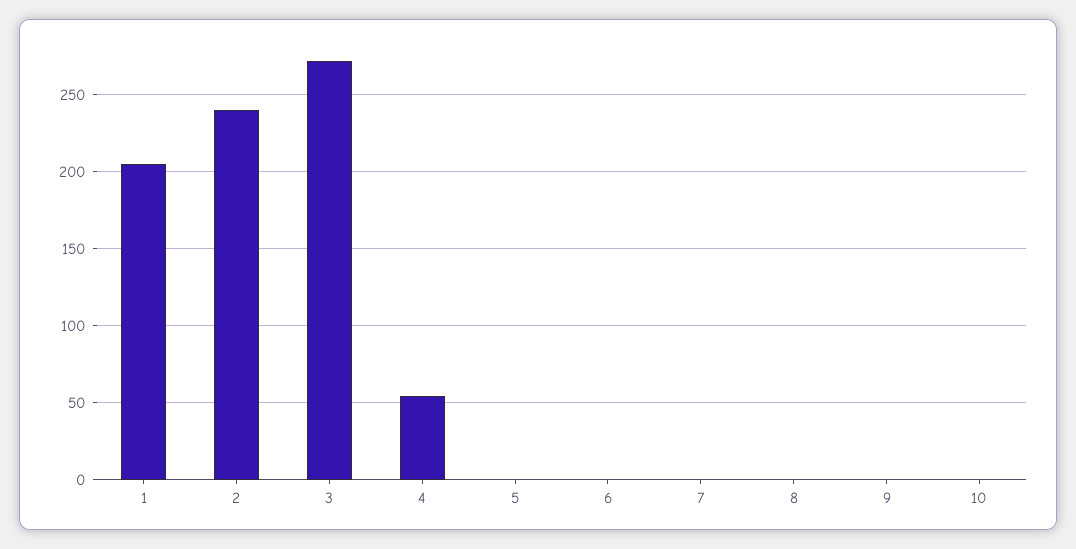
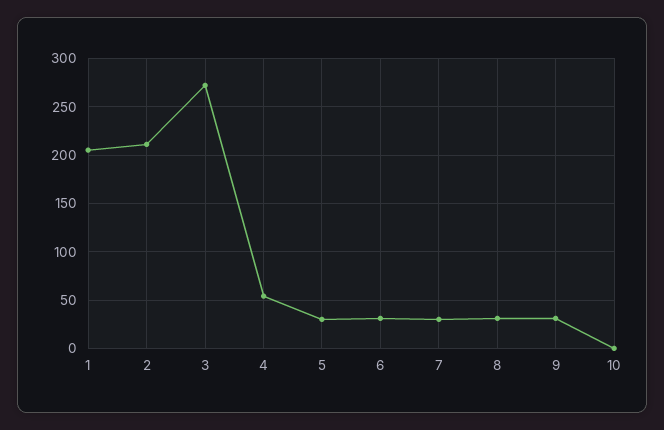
  {
    "1": 205,
-   "2": 240,
+   "2": 210,
    "3": 270,
    "4": 55,
-   "5": 0,
+   "5": 30,
-   "6": 0,
+   "6": 30,
-   "7": 0,
+   "7": 30,
-   "8": 0,
+   "8": 30,
-   "9": 0,
+   "9": 30,
    "10": 0
  }

